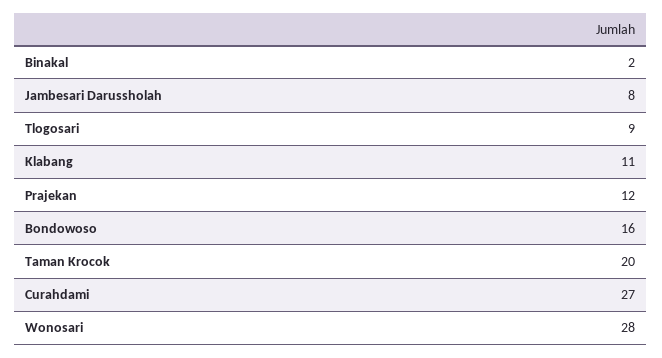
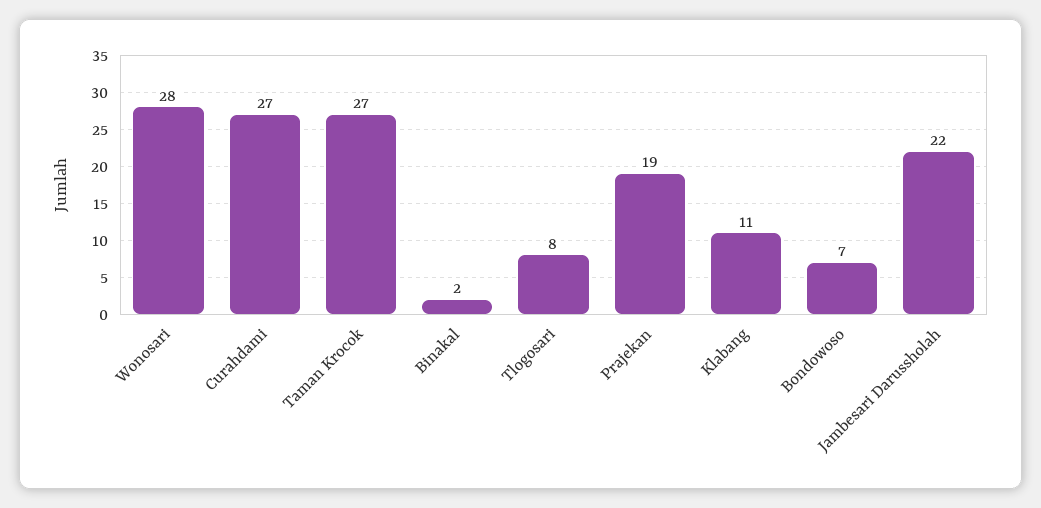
  {
    "Binakal": 2,
-   "Jambesari Darussholah": 8,
+   "Jambesari Darussholah": 22,
-   "Tlogosari": 9,
+   "Tlogosari": 8,
    "Klabang": 11,
-   "Prajekan": 12,
+   "Prajekan": 19,
-   "Bondowoso": 16,
+   "Bondowoso": 7,
-   "Taman Krocok": 20,
+   "Taman Krocok": 27,
    "Curahdami": 27,
    "Wonosari": 28
  }

